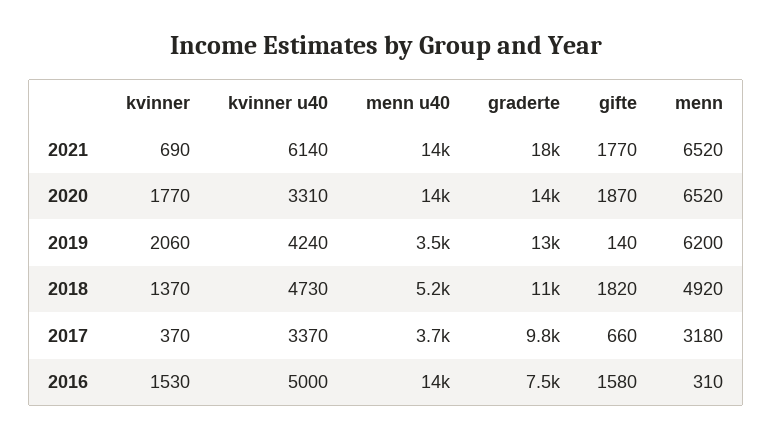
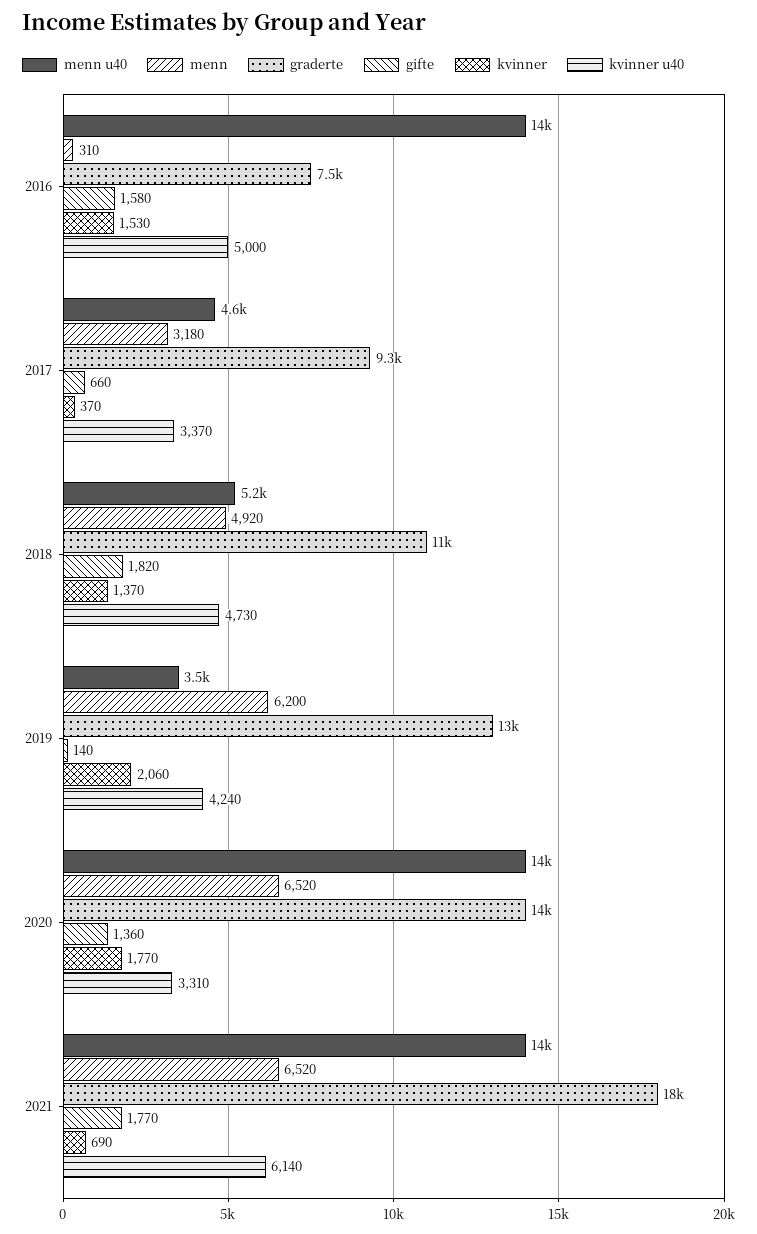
  {
    "kvinner": {
      "2021": 690,
      "2020": 1770,
      "2019": 2060,
      "2018": 1370,
      "2017": 370,
      "2016": 1530
    },
    "kvinner u40": {
      "2021": 6140,
      "2020": 3310,
      "2019": 4240,
      "2018": 4730,
      "2017": 3370,
      "2016": 5000
    },
    "menn u40": {
      "2021": 14000,
      "2020": 14000,
      "2019": 3500,
      "2018": 5200,
-     "2017": 3700,
+     "2017": 4600,
      "2016": 14000
    },
    "graderte": {
      "2021": 18000,
      "2020": 14000,
      "2019": 13000,
      "2018": 11000,
-     "2017": 9800,
+     "2017": 9300,
      "2016": 7500
    },
    "gifte": {
      "2021": 1770,
-     "2020": 1870,
+     "2020": 1360,
      "2019": 140,
      "2018": 1820,
      "2017": 660,
      "2016": 1580
    },
    "menn": {
      "2021": 6520,
      "2020": 6520,
      "2019": 6200,
      "2018": 4920,
      "2017": 3180,
      "2016": 310
    }
  }

